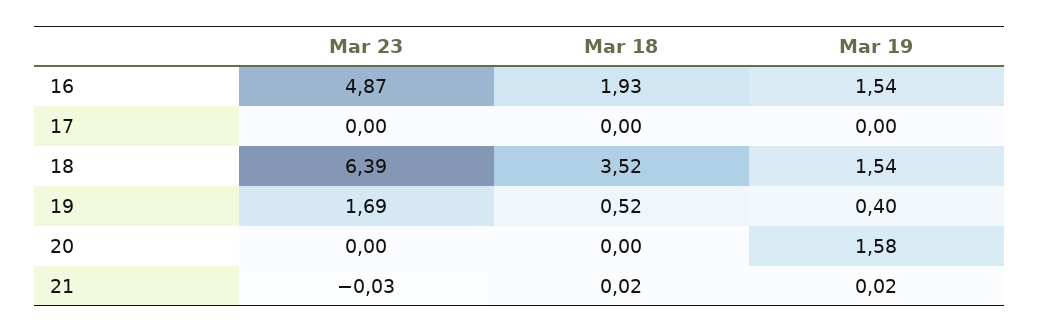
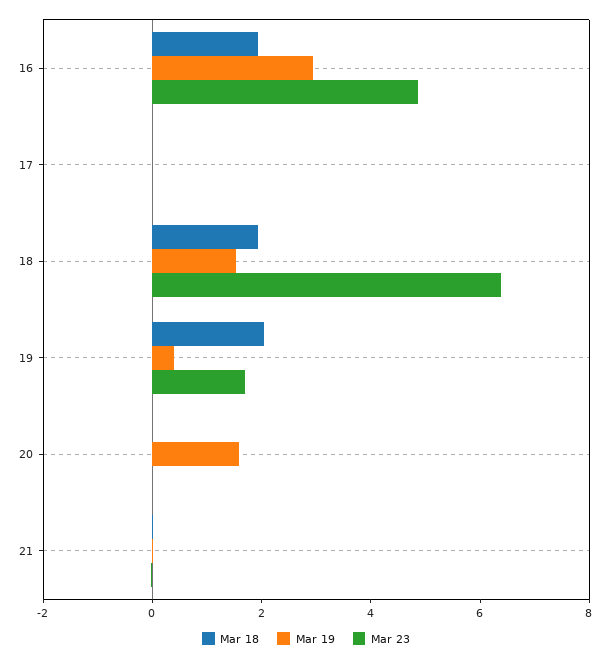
  {
    "Mar 23": {
      "16": 4.87,
      "17": 0,
      "18": 6.39,
      "19": 1.69,
      "20": 0,
      "21": -0.03
    },
    "Mar 18": {
      "16": 1.93,
      "17": 0,
-     "18": 3.52,
+     "18": 2,
-     "19": 0.52,
+     "19": 2,
      "20": 0,
      "21": 0.02
    },
    "Mar 19": {
-     "16": 1.54,
+     "16": 3,
      "17": 0,
      "18": 1.54,
      "19": 0.4,
      "20": 1.58,
      "21": 0.02
    }
  }

